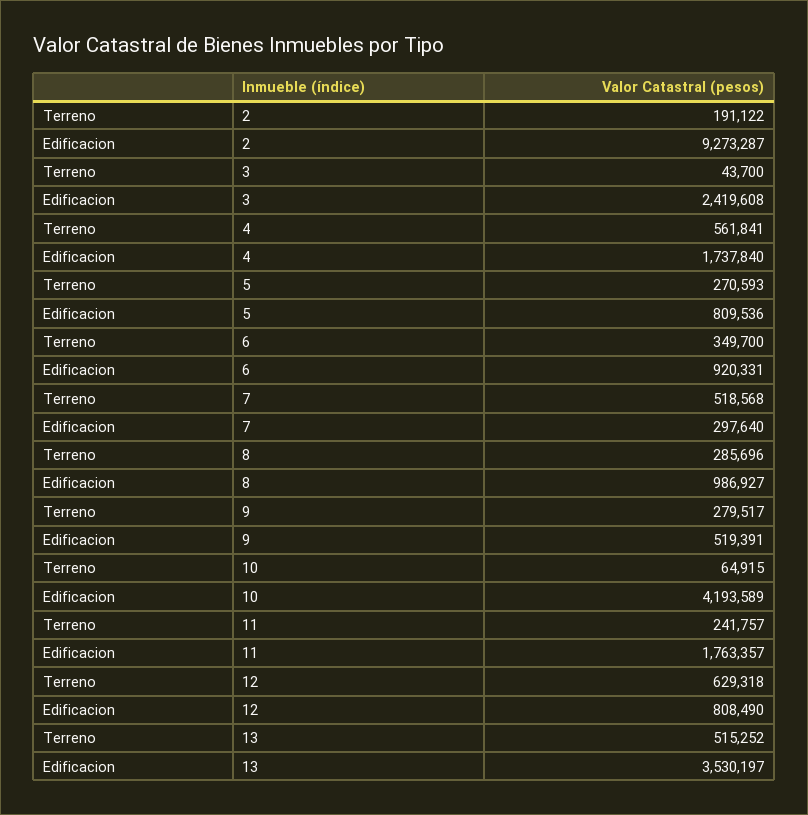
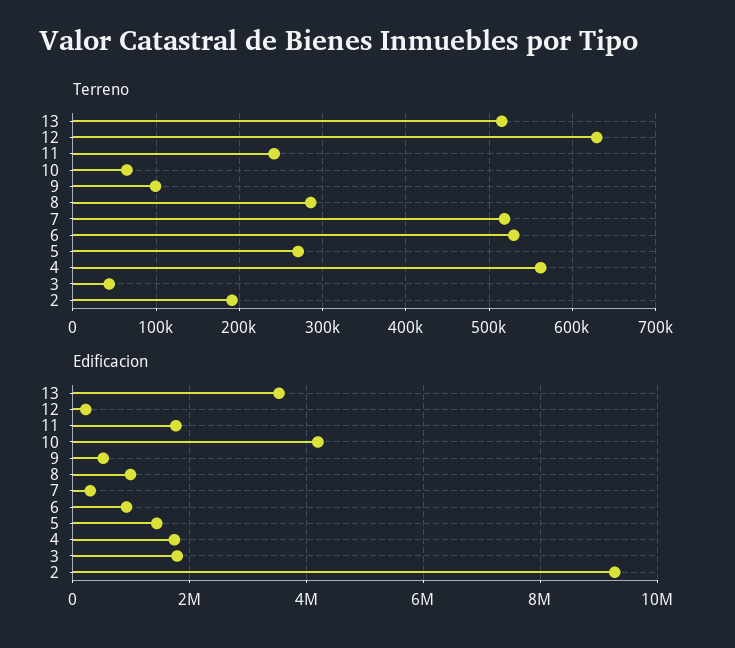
  {
    "Terreno": {
      "2": 191122,
      "3": 43700,
      "4": 561841,
      "5": 270593,
-     "6": 349700,
+     "6": 530000,
      "7": 518568,
      "8": 285696,
-     "9": 279517,
+     "9": 100000,
      "10": 64915,
      "11": 241757,
      "12": 629318,
      "13": 515252
    },
    "Edificacion": {
      "2": 9273287,
-     "3": 2419608,
+     "3": 1800000,
      "4": 1737840,
-     "5": 809536,
+     "5": 1400000,
      "6": 920331,
      "7": 297640,
      "8": 986927,
      "9": 519391,
      "10": 4193589,
      "11": 1763357,
-     "12": 808490,
+     "12": 200000,
      "13": 3530197
    }
  }

